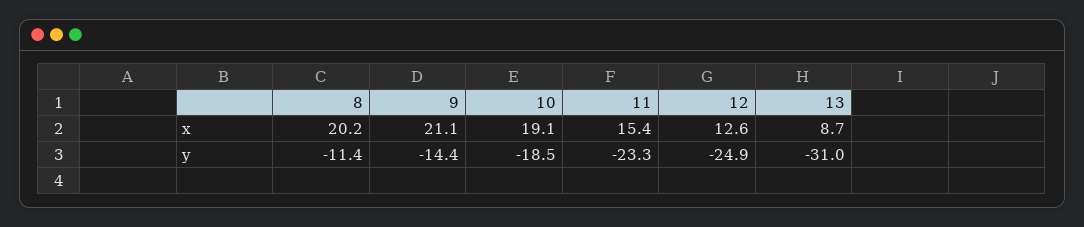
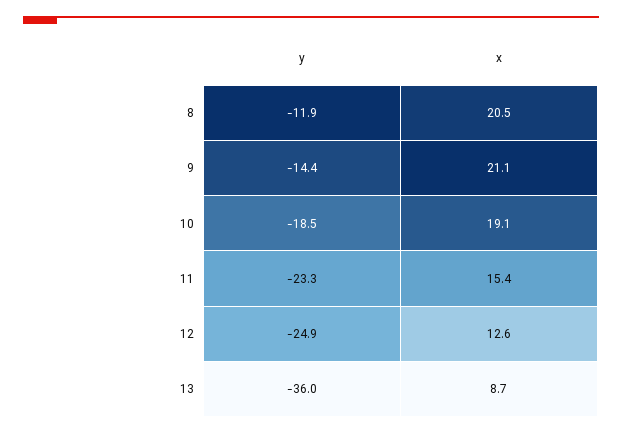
  {
    "8": {
-     "x": 20.2,
+     "x": 20.5,
-     "y": -11.4
+     "y": -11.9
    },
    "9": {
      "x": 21.1,
      "y": -14.4
    },
    "10": {
      "x": 19.1,
      "y": -18.5
    },
    "11": {
      "x": 15.4,
      "y": -23.3
    },
    "12": {
      "x": 12.6,
      "y": -24.9
    },
    "13": {
      "x": 8.7,
-     "y": -31
+     "y": -36
    }
  }

